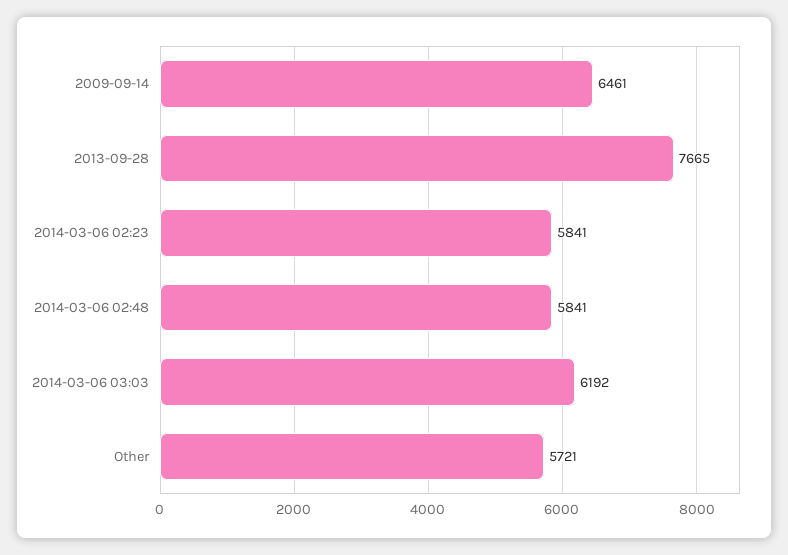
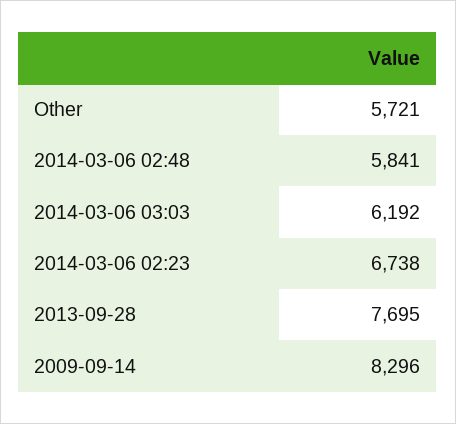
  {
-   "2009-09-14": 6461,
+   "2009-09-14": 8296,
-   "2013-09-28": 7665,
+   "2013-09-28": 7695,
-   "2014-03-06 02:23": 5841,
+   "2014-03-06 02:23": 6738,
    "2014-03-06 02:48": 5841,
    "2014-03-06 03:03": 6192,
    "Other": 5721
  }

